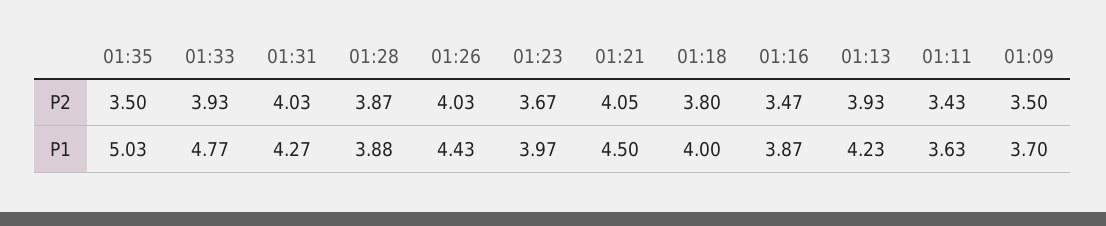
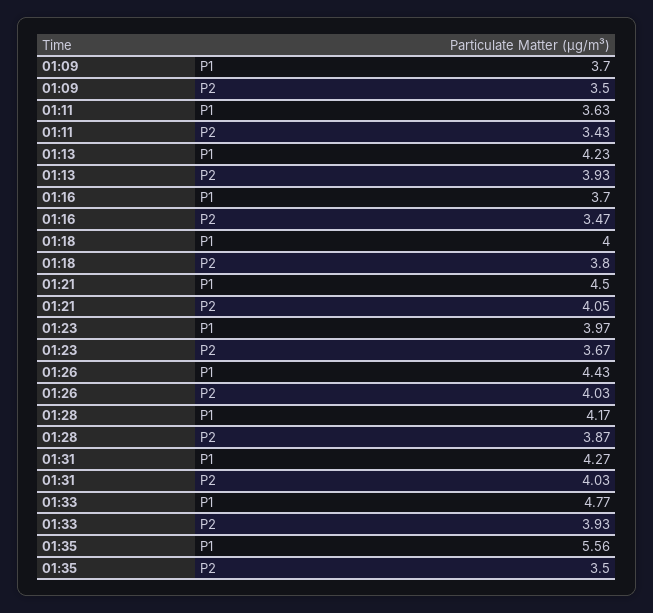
  {
    "01:35": {
      "P2": 3.5,
-     "P1": 5.03
+     "P1": 5.56
    },
    "01:33": {
      "P2": 3.93,
      "P1": 4.77
    },
    "01:31": {
      "P2": 4.03,
      "P1": 4.27
    },
    "01:28": {
      "P2": 3.87,
-     "P1": 3.88
+     "P1": 4.17
    },
    "01:26": {
      "P2": 4.03,
      "P1": 4.43
    },
    "01:23": {
      "P2": 3.67,
      "P1": 3.97
    },
    "01:21": {
      "P2": 4.05,
      "P1": 4.5
    },
    "01:18": {
      "P2": 3.8,
      "P1": 4
    },
    "01:16": {
      "P2": 3.47,
-     "P1": 3.87
+     "P1": 3.7
    },
    "01:13": {
      "P2": 3.93,
      "P1": 4.23
    },
    "01:11": {
      "P2": 3.43,
      "P1": 3.63
    },
    "01:09": {
      "P2": 3.5,
      "P1": 3.7
    }
  }

